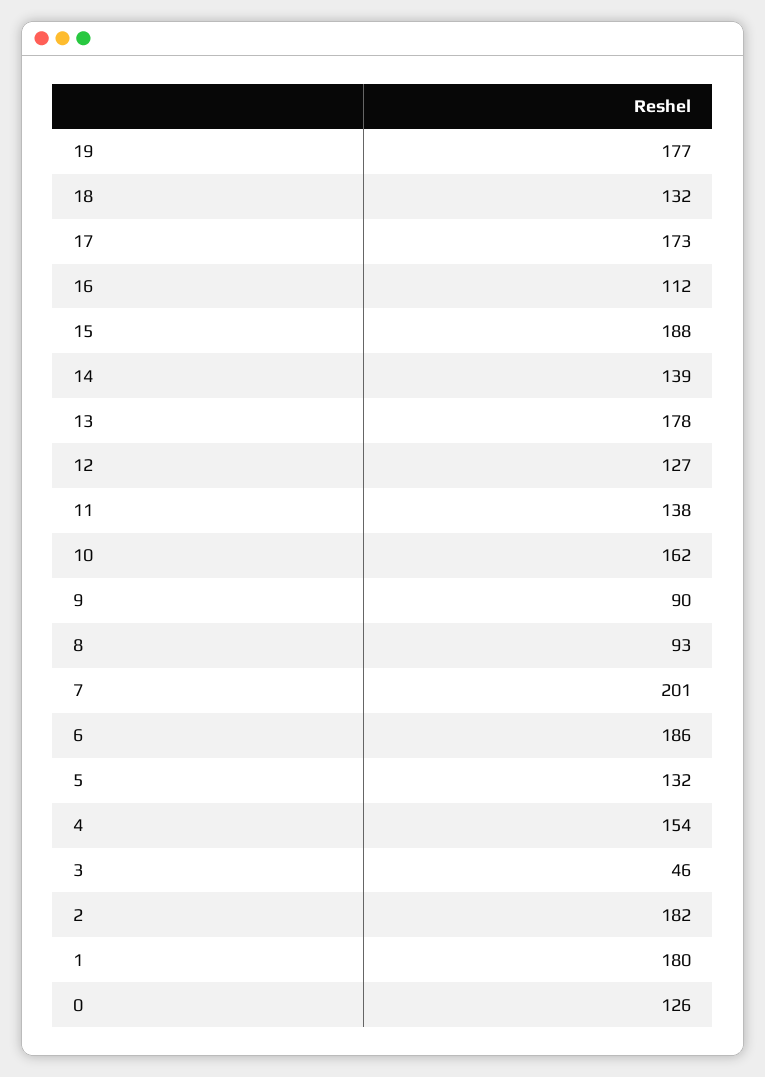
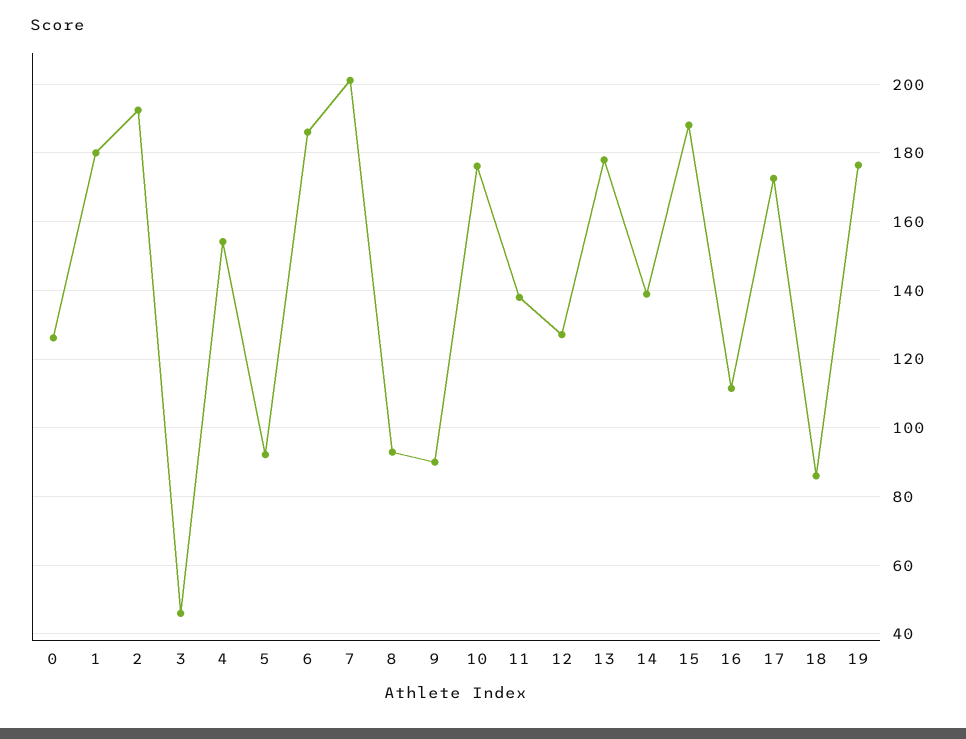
  {
    "19": 177,
-   "18": 132,
+   "18": 86,
    "17": 173,
    "16": 112,
    "15": 188,
    "14": 139,
    "13": 178,
    "12": 127,
    "11": 138,
-   "10": 162,
+   "10": 176,
    "9": 90,
    "8": 93,
    "7": 201,
    "6": 186,
-   "5": 132,
+   "5": 92,
    "4": 154,
    "3": 46,
-   "2": 182,
+   "2": 192,
    "1": 180,
    "0": 126
  }

